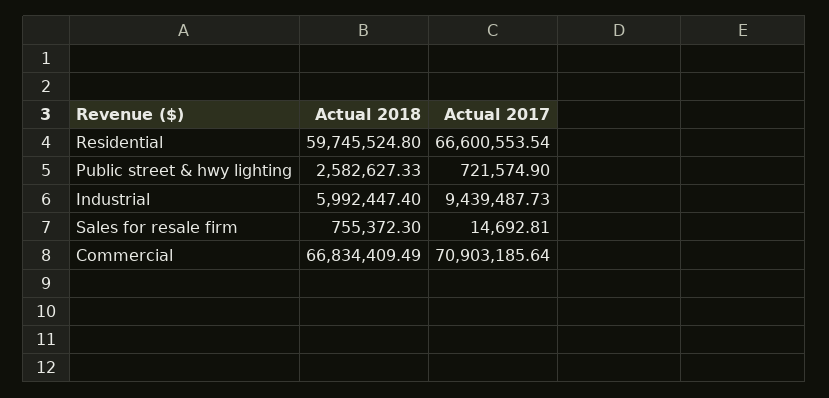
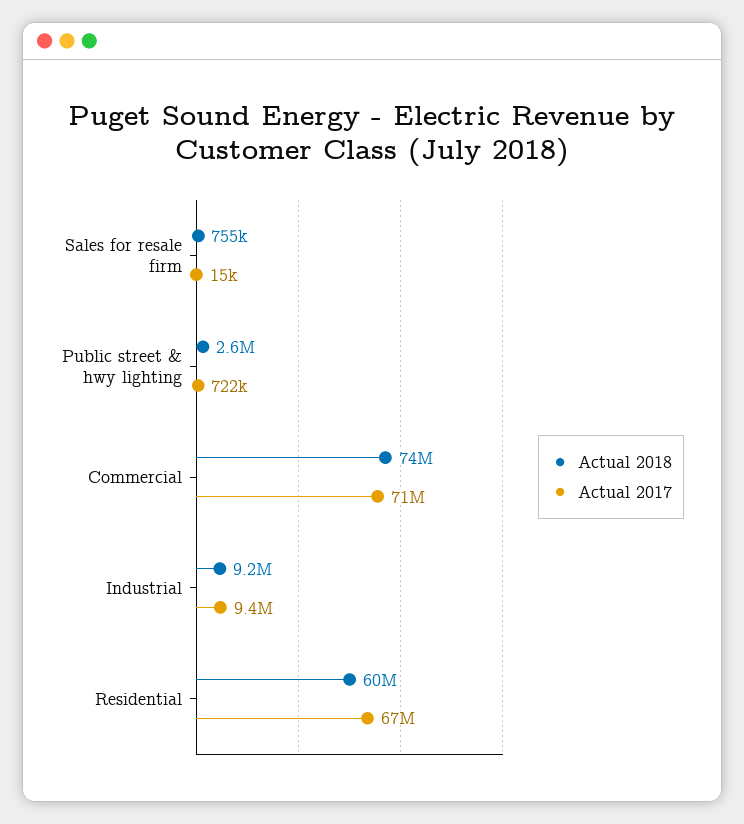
  {
    "Actual 2018": {
      "Residential": 59745524.8,
      "Public street & hwy lighting": 2582627.33,
-     "Industrial": 5992447.4,
+     "Industrial": 9200000,
      "Sales for resale firm": 755372.3,
-     "Commercial": 66834409.49
+     "Commercial": 74000000
    },
    "Actual 2017": {
      "Residential": 66600553.54,
      "Public street & hwy lighting": 721574.9,
      "Industrial": 9439487.73,
      "Sales for resale firm": 14692.81,
      "Commercial": 70903185.64
    }
  }

